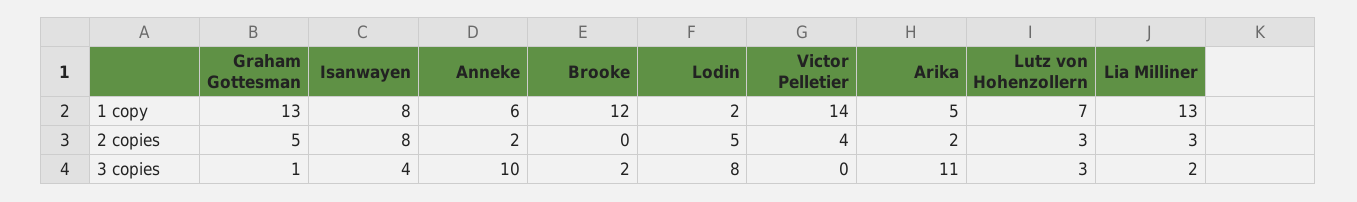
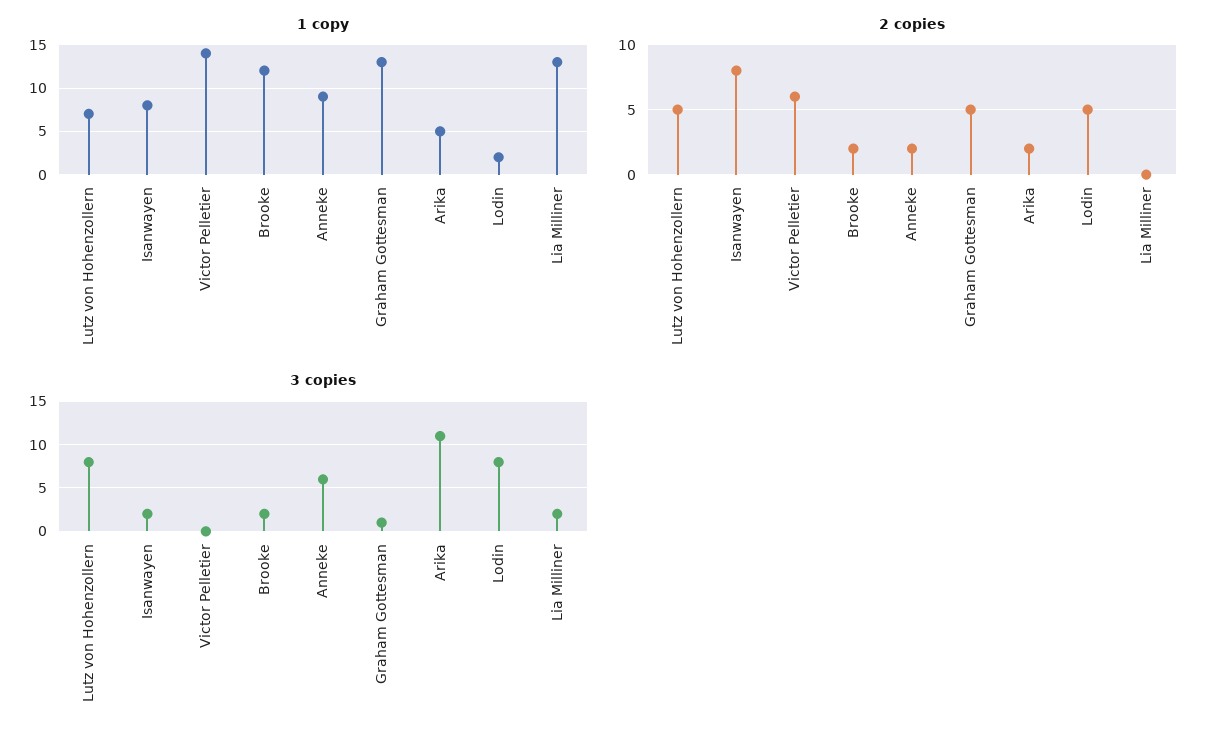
  {
    "1 copy": {
      "Graham Gottesman": 13,
      "Isanwayen": 8,
-     "Anneke": 6,
+     "Anneke": 9,
      "Brooke": 12,
      "Lodin": 2,
      "Victor Pelletier": 14,
      "Arika": 5,
      "Lutz von Hohenzollern": 7,
      "Lia Milliner": 13
    },
    "2 copies": {
      "Graham Gottesman": 5,
      "Isanwayen": 8,
      "Anneke": 2,
-     "Brooke": 0,
+     "Brooke": 2,
      "Lodin": 5,
-     "Victor Pelletier": 4,
+     "Victor Pelletier": 6,
      "Arika": 2,
-     "Lutz von Hohenzollern": 3,
+     "Lutz von Hohenzollern": 5,
-     "Lia Milliner": 3
+     "Lia Milliner": 0
    },
    "3 copies": {
      "Graham Gottesman": 1,
-     "Isanwayen": 4,
+     "Isanwayen": 2,
-     "Anneke": 10,
+     "Anneke": 6,
      "Brooke": 2,
      "Lodin": 8,
      "Victor Pelletier": 0,
      "Arika": 11,
-     "Lutz von Hohenzollern": 3,
+     "Lutz von Hohenzollern": 8,
      "Lia Milliner": 2
    }
  }

